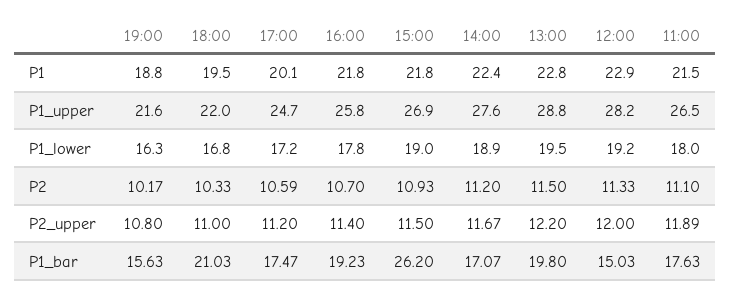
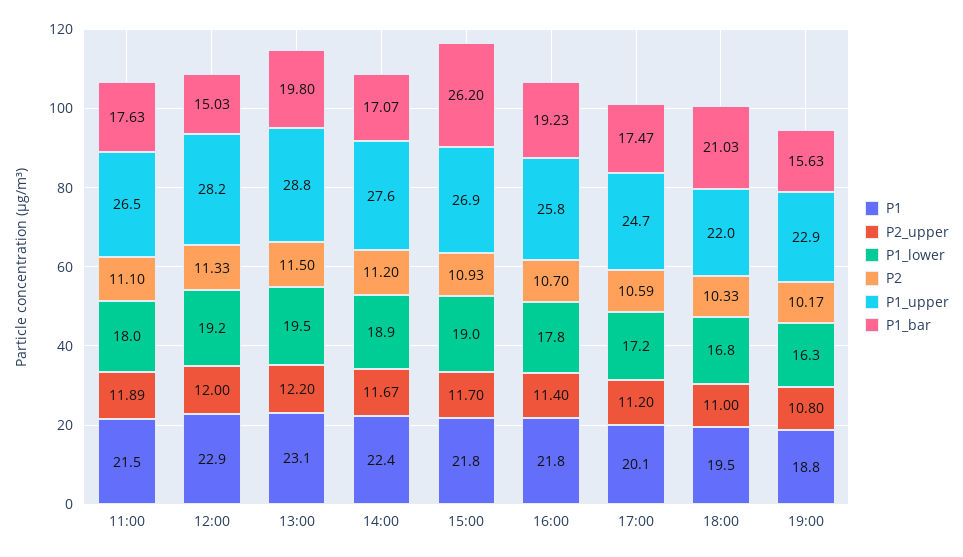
  {
    "P1": {
      "19:00": 18.8,
      "18:00": 19.5,
      "17:00": 20.1,
      "16:00": 21.8,
      "15:00": 21.8,
      "14:00": 22.4,
-     "13:00": 22.8,
+     "13:00": 23.1,
      "12:00": 22.9,
      "11:00": 21.5
    },
    "P1_upper": {
-     "19:00": 21.6,
+     "19:00": 22.9,
      "18:00": 22,
      "17:00": 24.7,
      "16:00": 25.8,
      "15:00": 26.9,
      "14:00": 27.6,
      "13:00": 28.8,
      "12:00": 28.2,
      "11:00": 26.5
    },
    "P1_lower": {
      "19:00": 16.3,
      "18:00": 16.8,
      "17:00": 17.2,
      "16:00": 17.8,
      "15:00": 19,
      "14:00": 18.9,
      "13:00": 19.5,
      "12:00": 19.2,
      "11:00": 18
    },
    "P2": {
      "19:00": 10.17,
      "18:00": 10.33,
      "17:00": 10.59,
      "16:00": 10.7,
      "15:00": 10.93,
      "14:00": 11.2,
      "13:00": 11.5,
      "12:00": 11.33,
      "11:00": 11.1
    },
    "P2_upper": {
      "19:00": 10.8,
      "18:00": 11,
      "17:00": 11.2,
      "16:00": 11.4,
-     "15:00": 11.5,
+     "15:00": 11.7,
      "14:00": 11.67,
      "13:00": 12.2,
      "12:00": 12,
      "11:00": 11.89
    },
    "P1_bar": {
      "19:00": 15.63,
      "18:00": 21.03,
      "17:00": 17.47,
      "16:00": 19.23,
      "15:00": 26.2,
      "14:00": 17.07,
      "13:00": 19.8,
      "12:00": 15.03,
      "11:00": 17.63
    }
  }

